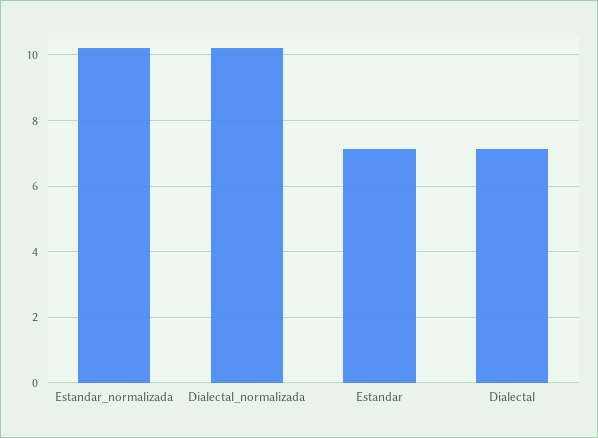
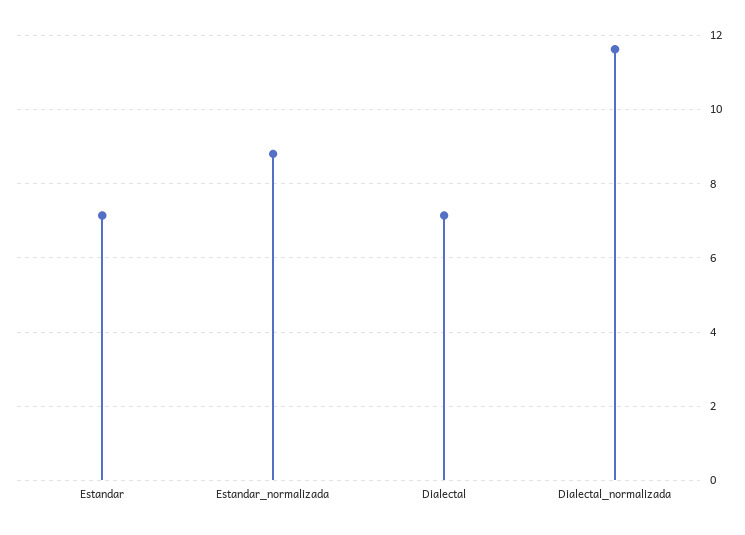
  {
-   "Estandar_normalizada": 10.2,
+   "Estandar_normalizada": 8.8,
-   "Dialectal_normalizada": 10.2,
+   "Dialectal_normalizada": 11.6,
    "Estandar": 7.2,
    "Dialectal": 7.2
  }

